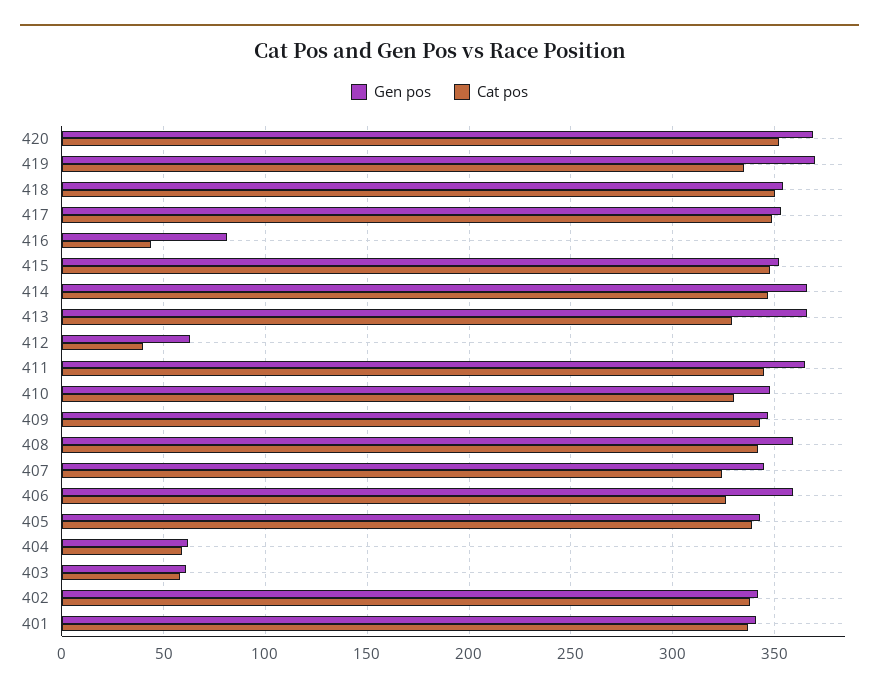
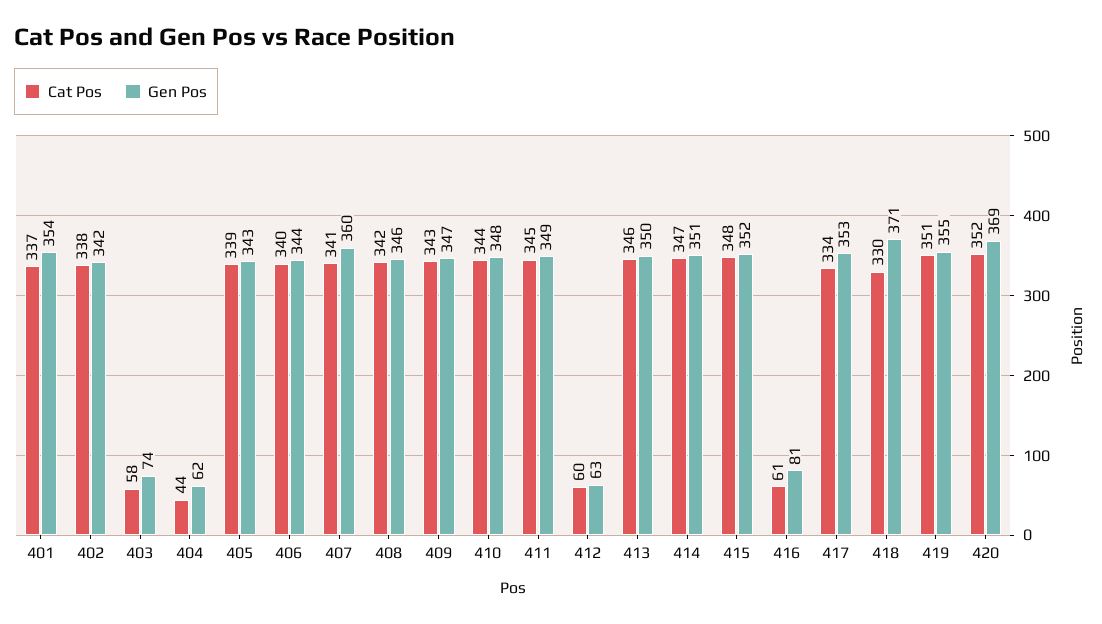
  {
    "Gen pos": {
      "420": 369,
-     "419": 370,
+     "419": 355,
-     "418": 355,
+     "418": 371,
      "417": 353,
      "416": 81,
      "415": 352,
-     "414": 365,
+     "414": 351,
-     "413": 365,
+     "413": 350,
      "412": 63,
-     "411": 365,
+     "411": 349,
      "410": 348,
      "409": 347,
-     "408": 360,
+     "408": 346,
-     "407": 345,
+     "407": 360,
-     "406": 360,
+     "406": 344,
      "405": 343,
      "404": 62,
-     "403": 60,
+     "403": 74,
      "402": 342,
-     "401": 340
+     "401": 354
    },
    "Cat pos": {
      "420": 352,
-     "419": 335,
+     "419": 351,
-     "418": 350,
+     "418": 330,
-     "417": 350,
+     "417": 334,
-     "416": 45,
+     "416": 61,
      "415": 348,
      "414": 347,
-     "413": 330,
+     "413": 346,
-     "412": 40,
+     "412": 60,
      "411": 345,
-     "410": 330,
+     "410": 344,
      "409": 343,
      "408": 342,
-     "407": 325,
+     "407": 341,
-     "406": 325,
+     "406": 340,
      "405": 339,
-     "404": 60,
+     "404": 44,
      "403": 58,
      "402": 338,
      "401": 337
    }
  }

